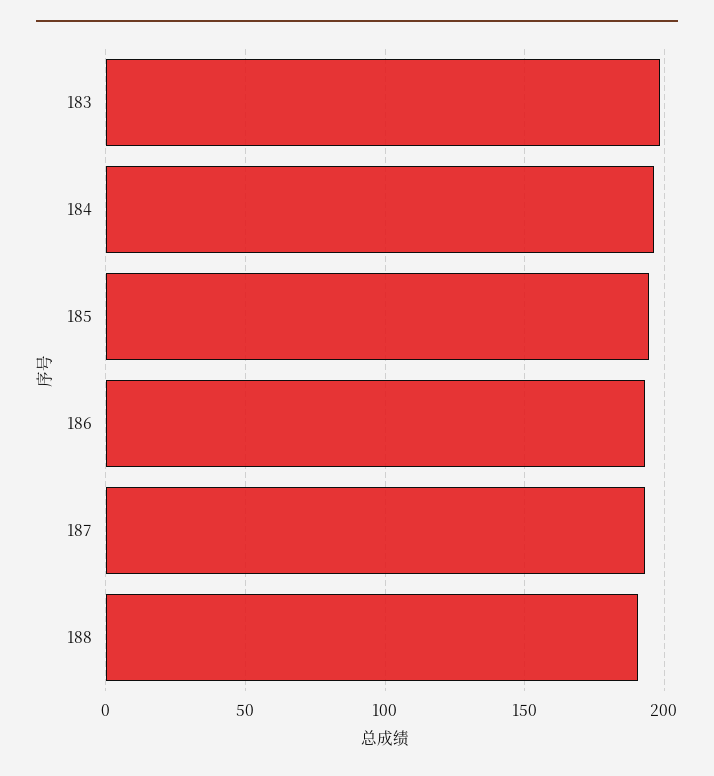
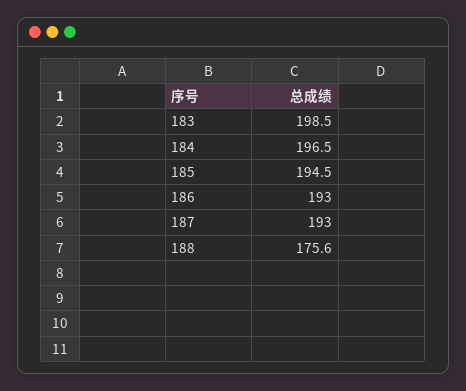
  {
    "183": 198.5,
    "184": 196.5,
    "185": 194.5,
    "186": 193,
    "187": 193,
-   "188": 190
+   "188": 175.6
  }

